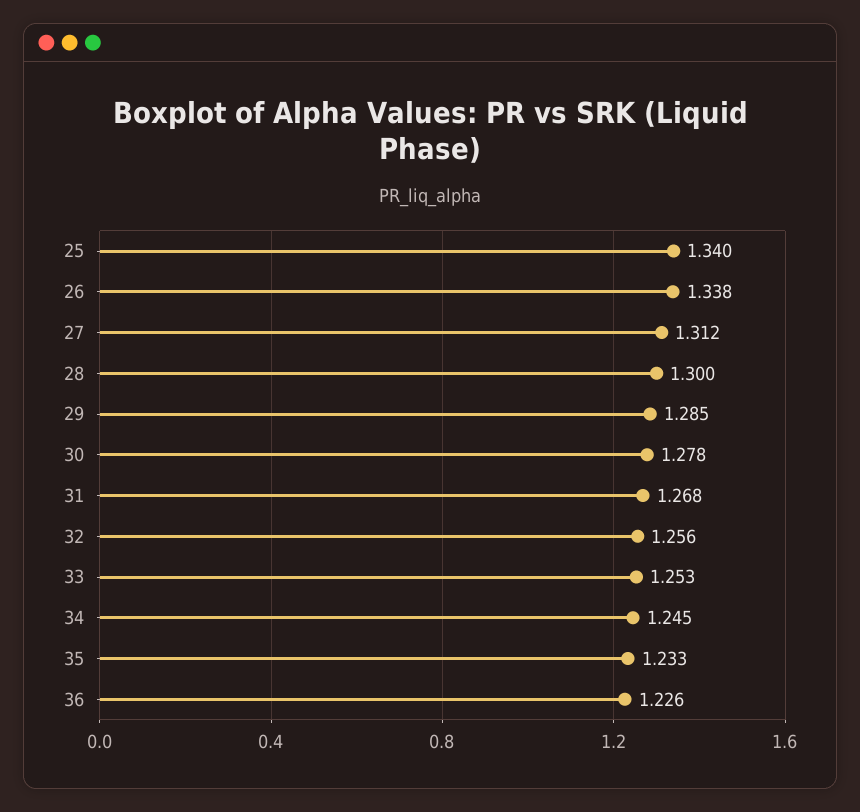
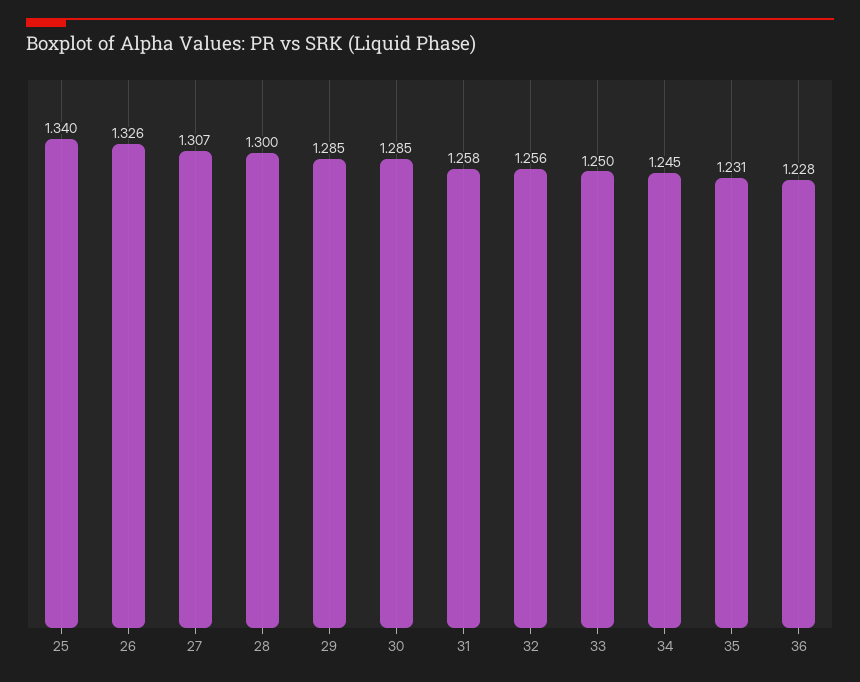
  {
    "25": 1.34,
-   "26": 1.338,
+   "26": 1.326,
-   "27": 1.312,
+   "27": 1.307,
    "28": 1.3,
    "29": 1.285,
-   "30": 1.278,
+   "30": 1.285,
-   "31": 1.268,
+   "31": 1.258,
    "32": 1.256,
-   "33": 1.253,
+   "33": 1.25,
    "34": 1.245,
-   "35": 1.233,
+   "35": 1.231,
-   "36": 1.226
+   "36": 1.228
  }

